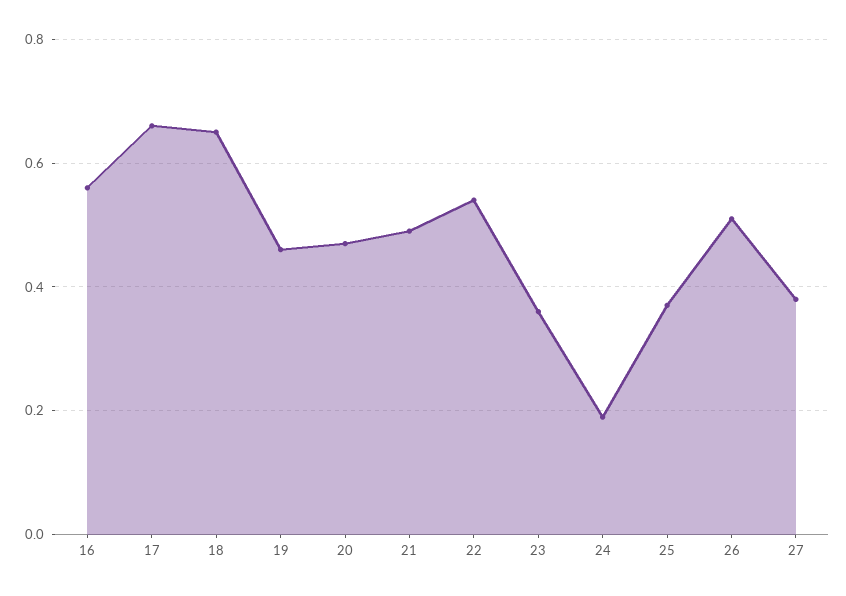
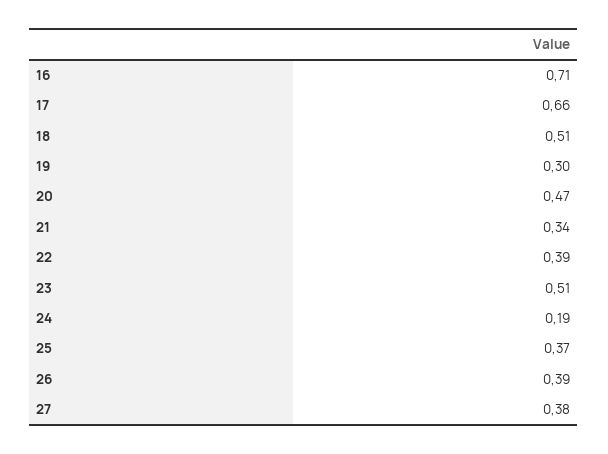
  {
-   "16": 0.55,
+   "16": 0.71,
    "17": 0.66,
-   "18": 0.65,
+   "18": 0.51,
-   "19": 0.45,
+   "19": 0.3,
    "20": 0.47,
-   "21": 0.5,
+   "21": 0.34,
-   "22": 0.55,
+   "22": 0.39,
-   "23": 0.35,
+   "23": 0.51,
    "24": 0.19,
    "25": 0.37,
-   "26": 0.5,
+   "26": 0.39,
    "27": 0.38
  }

